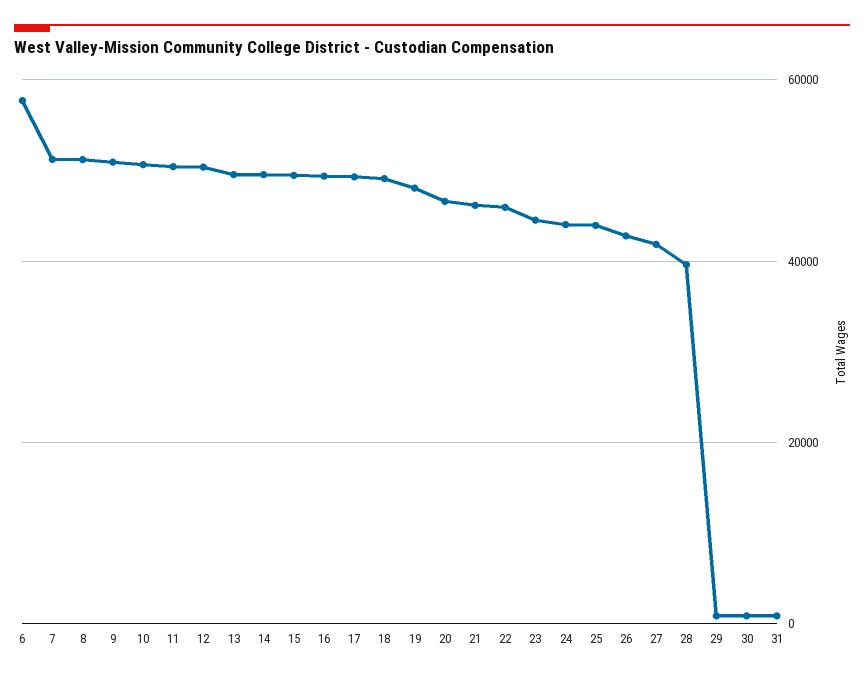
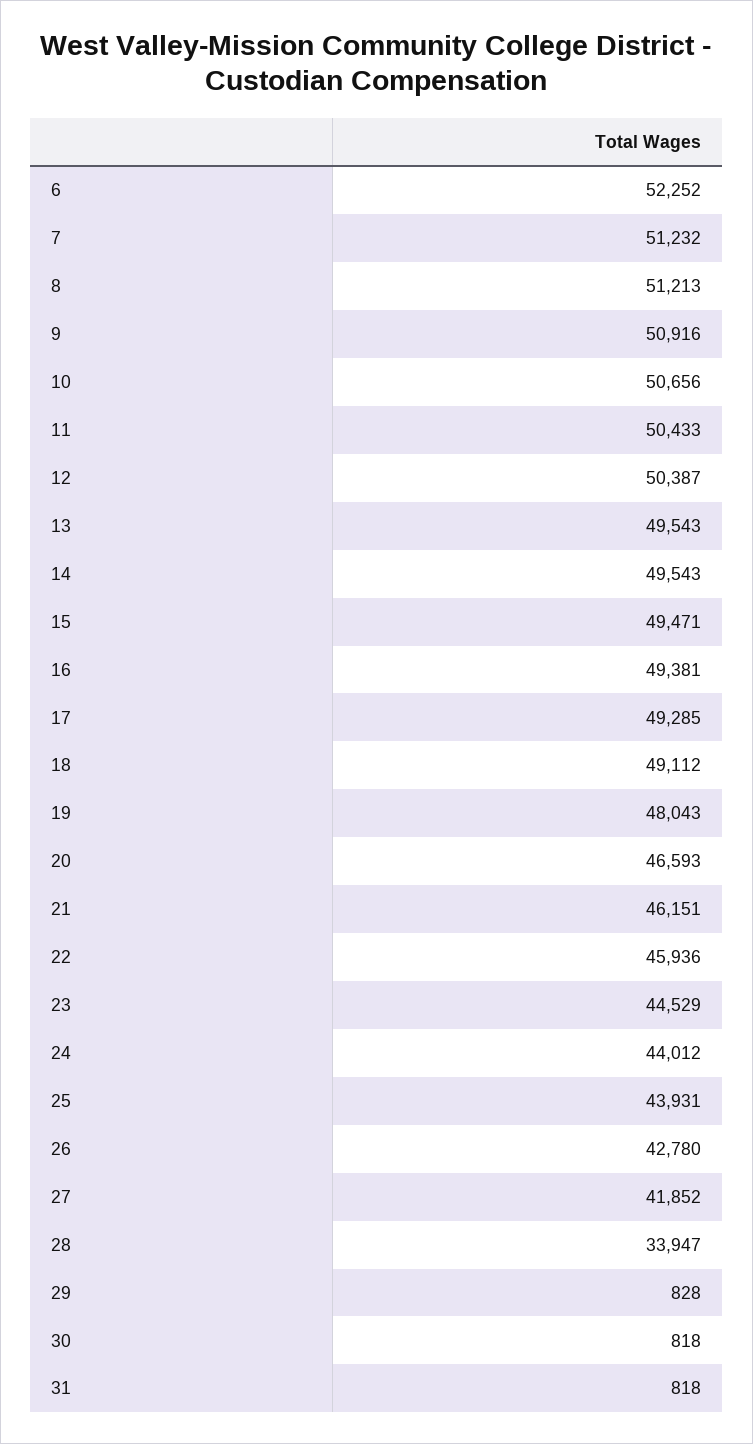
  {
-   "6": 58000,
+   "6": 52252,
    "7": 51232,
    "8": 51213,
    "9": 50916,
    "10": 50656,
    "11": 50433,
    "12": 50387,
    "13": 49543,
    "14": 49543,
    "15": 49471,
    "16": 49381,
    "17": 49285,
    "18": 49112,
    "19": 48043,
    "20": 46593,
    "21": 46151,
    "22": 45936,
    "23": 44529,
    "24": 44012,
    "25": 43931,
    "26": 42780,
    "27": 41852,
-   "28": 40000,
+   "28": 33947,
    "29": 828,
    "30": 818,
    "31": 818
  }

